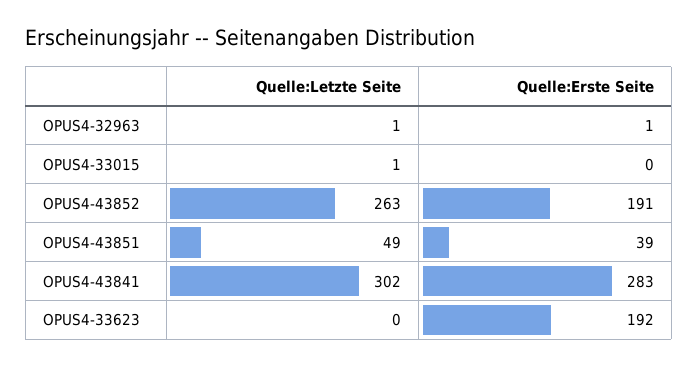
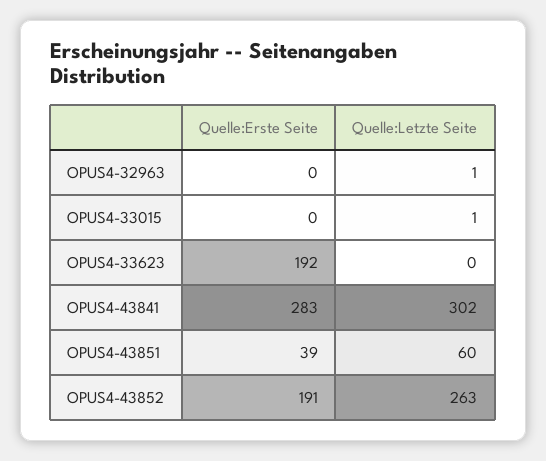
  {
    "Quelle:Letzte Seite": {
      "OPUS4-32963": 1,
      "OPUS4-33015": 1,
      "OPUS4-43852": 263,
-     "OPUS4-43851": 49,
+     "OPUS4-43851": 60,
      "OPUS4-43841": 302,
      "OPUS4-33623": 0
    },
    "Quelle:Erste Seite": {
-     "OPUS4-32963": 1,
+     "OPUS4-32963": 0,
      "OPUS4-33015": 0,
      "OPUS4-43852": 191,
      "OPUS4-43851": 39,
      "OPUS4-43841": 283,
      "OPUS4-33623": 192
    }
  }

